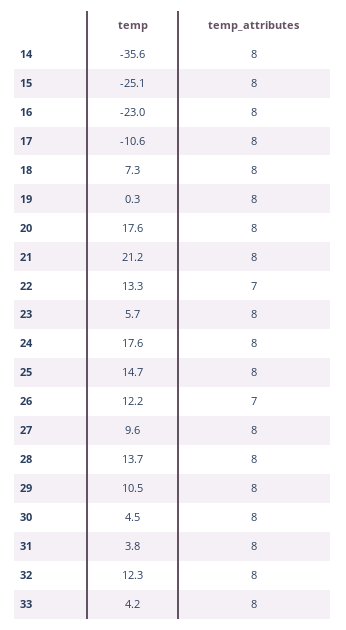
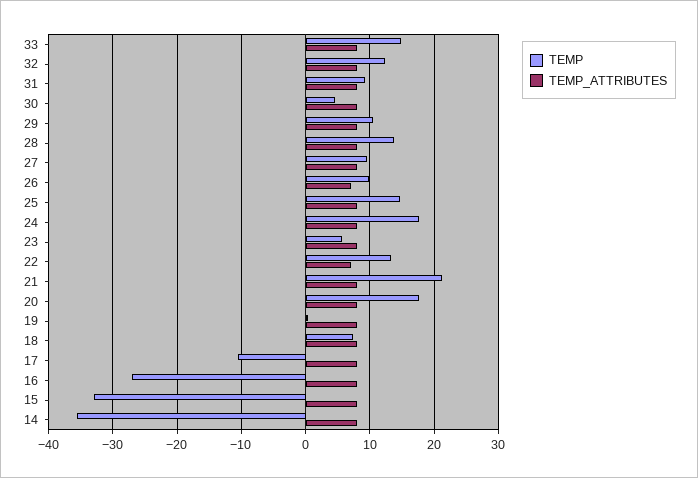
  {
    "temp": {
      "14": -35.6,
-     "15": -25.1,
+     "15": -33,
-     "16": -23,
+     "16": -27,
      "17": -10.6,
      "18": 7.3,
      "19": 0.3,
      "20": 17.6,
      "21": 21.2,
      "22": 13.3,
      "23": 5.7,
      "24": 17.6,
      "25": 14.7,
-     "26": 12.2,
+     "26": 10,
      "27": 9.6,
      "28": 13.7,
      "29": 10.5,
      "30": 4.5,
-     "31": 3.8,
+     "31": 9,
      "32": 12.3,
-     "33": 4.2
+     "33": 15
    },
    "temp_attributes": {
      "14": 8,
      "15": 8,
      "16": 8,
      "17": 8,
      "18": 8,
      "19": 8,
      "20": 8,
      "21": 8,
      "22": 7,
      "23": 8,
      "24": 8,
      "25": 8,
      "26": 7,
      "27": 8,
      "28": 8,
      "29": 8,
      "30": 8,
      "31": 8,
      "32": 8,
      "33": 8
    }
  }

